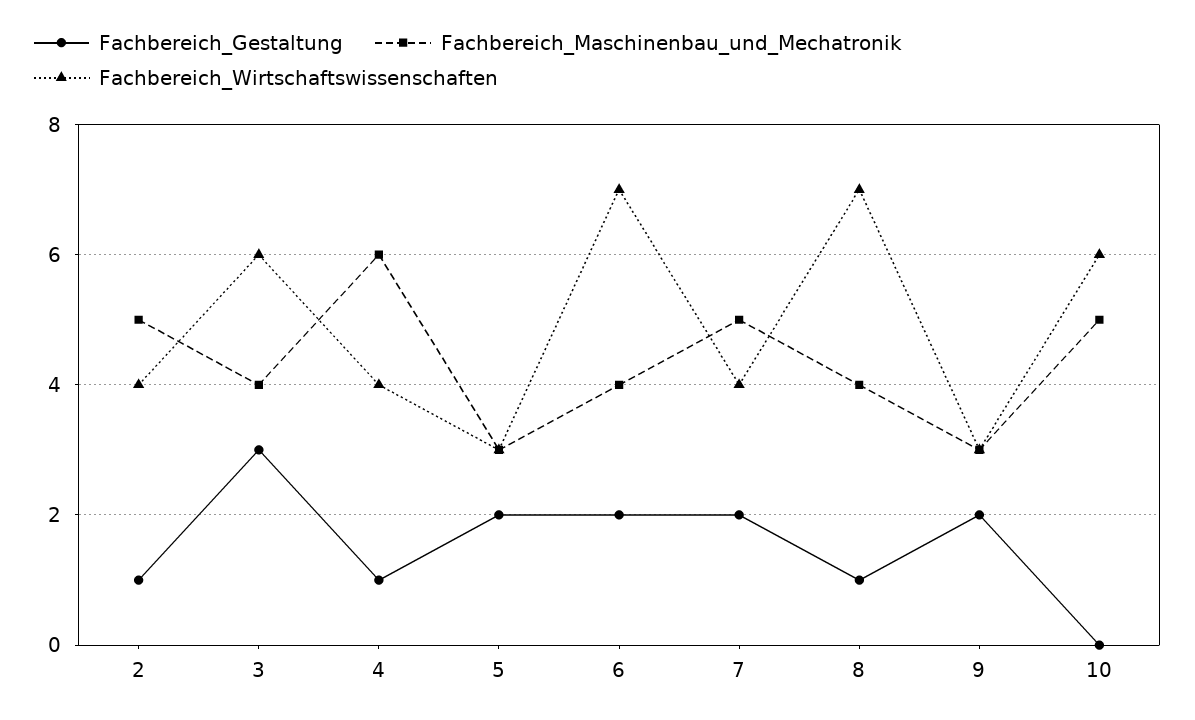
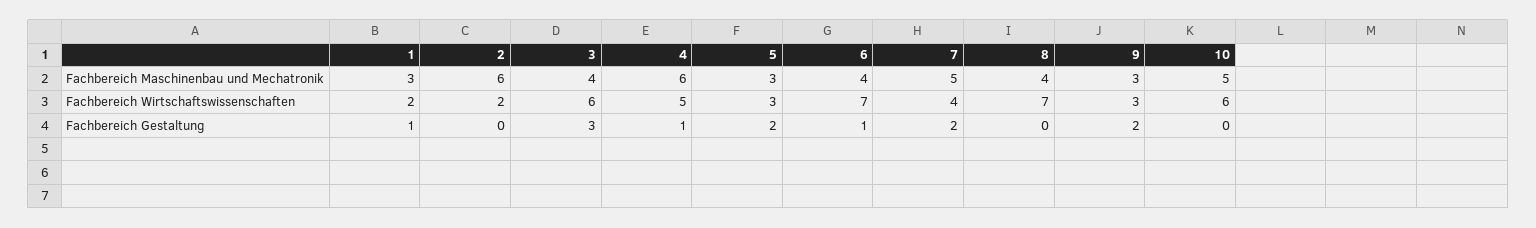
  {
    "Fachbereich_Gestaltung": {
-     "2": 1,
+     "2": 0,
      "3": 3,
      "4": 1,
      "5": 2,
-     "6": 2,
+     "6": 1,
      "7": 2,
-     "8": 1,
+     "8": 0,
      "9": 2,
-     "10": 0
+     "10": 0,
+     "1": 1
    },
    "Fachbereich_Maschinenbau_und_Mechatronik": {
-     "2": 5,
+     "2": 6,
      "3": 4,
      "4": 6,
      "5": 3,
      "6": 4,
      "7": 5,
      "8": 4,
      "9": 3,
-     "10": 5
+     "10": 5,
+     "1": 3
    },
    "Fachbereich_Wirtschaftswissenschaften": {
-     "2": 4,
+     "2": 2,
      "3": 6,
-     "4": 4,
+     "4": 5,
      "5": 3,
      "6": 7,
      "7": 4,
      "8": 7,
      "9": 3,
-     "10": 6
+     "10": 6,
+     "1": 2
    }
  }

